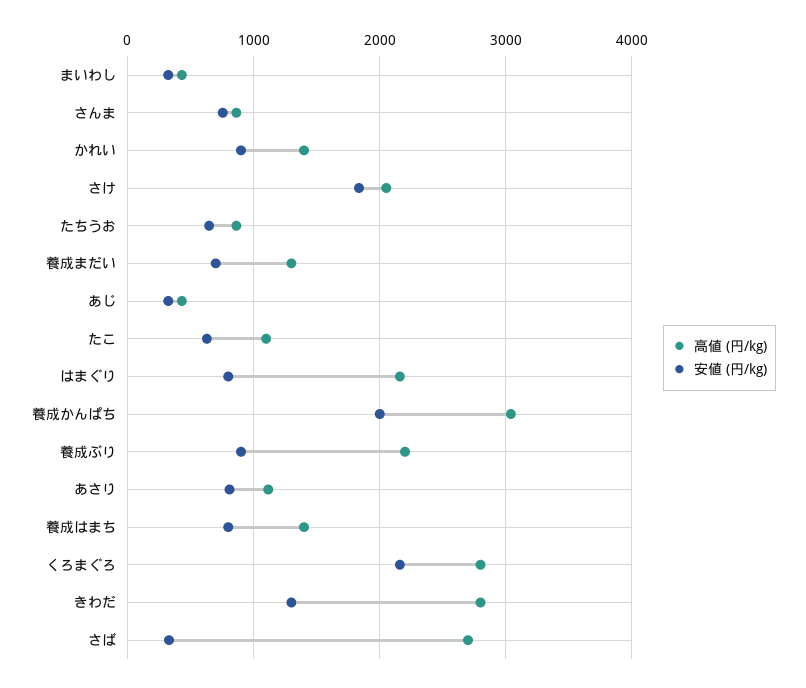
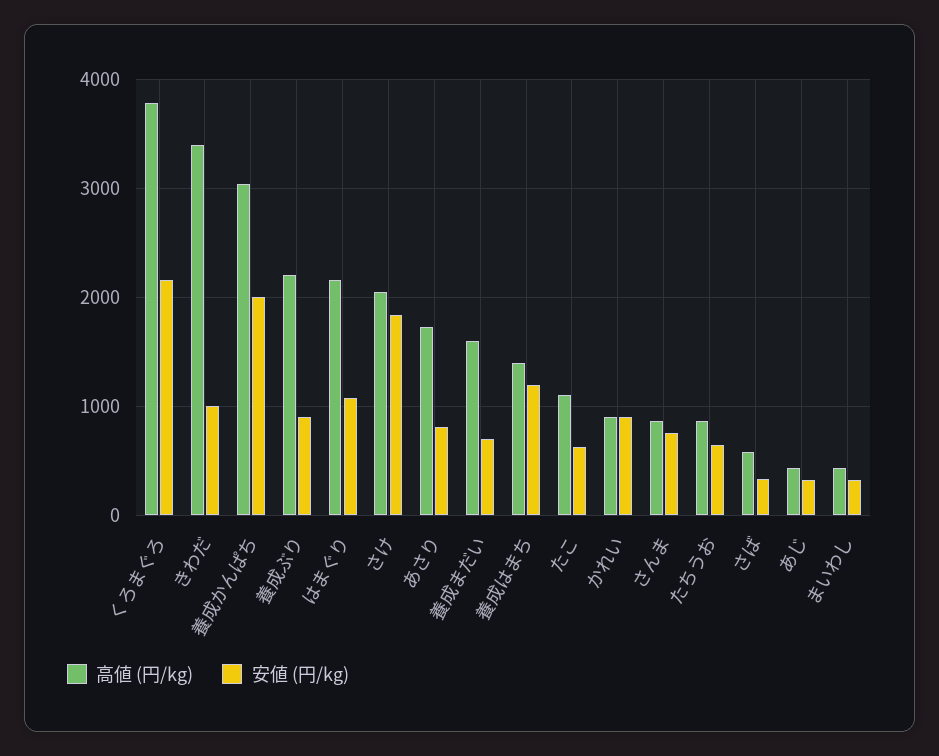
  {
    "高値 (円/kg)": {
      "まいわし": 400,
      "さんま": 900,
-     "かれい": 1400,
+     "かれい": 900,
      "さけ": 2100,
      "たちうお": 900,
-     "養成まだい": 1300,
+     "養成まだい": 1600,
      "あじ": 400,
      "たこ": 1100,
      "はまぐり": 2200,
      "養成かんぱち": 3000,
      "養成ぶり": 2200,
-     "あさり": 1100,
+     "あさり": 1700,
      "養成はまち": 1400,
-     "くろまぐろ": 2800,
+     "くろまぐろ": 3800,
-     "きわだ": 2800,
+     "きわだ": 3400,
-     "さば": 2700
+     "さば": 600
    },
    "安値 (円/kg)": {
      "まいわし": 300,
      "さんま": 800,
      "かれい": 900,
      "さけ": 1800,
      "たちうお": 600,
      "養成まだい": 700,
      "あじ": 300,
      "たこ": 600,
-     "はまぐり": 800,
+     "はまぐり": 1100,
      "養成かんぱち": 2000,
      "養成ぶり": 900,
      "あさり": 800,
-     "養成はまち": 800,
+     "養成はまち": 1200,
      "くろまぐろ": 2200,
-     "きわだ": 1300,
+     "きわだ": 1000,
      "さば": 300
    }
  }

